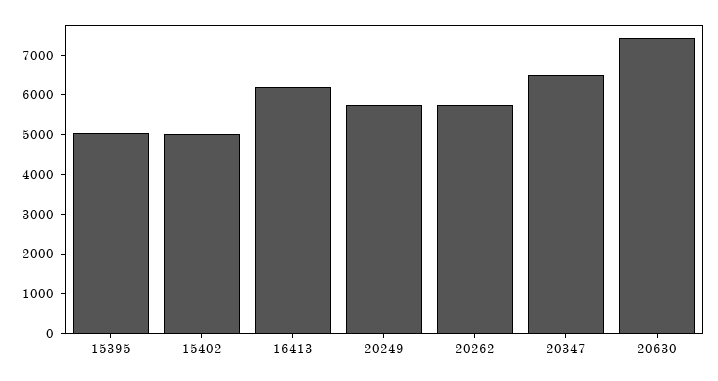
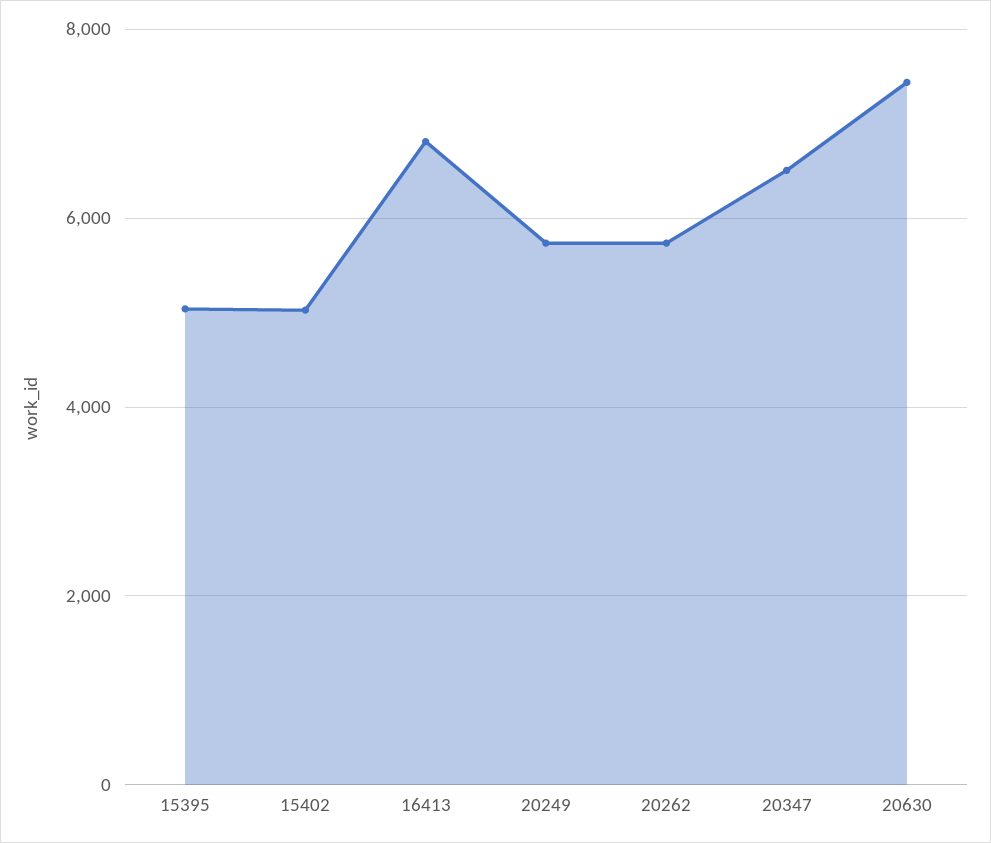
  {
    "15395": 5000,
    "15402": 5000,
-   "16413": 6250,
+   "16413": 6800,
    "20249": 5800,
    "20262": 5800,
    "20347": 6600,
    "20630": 7400
  }

